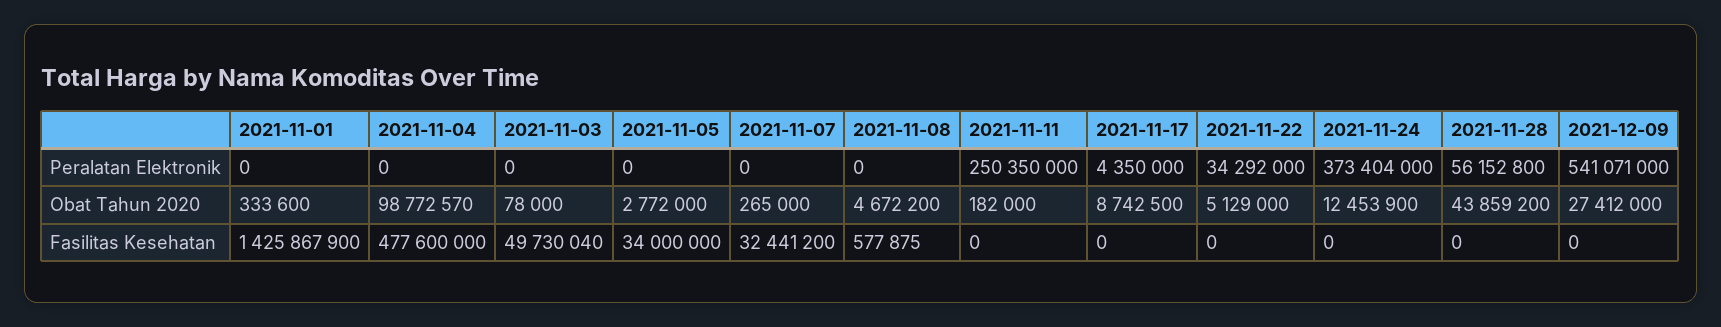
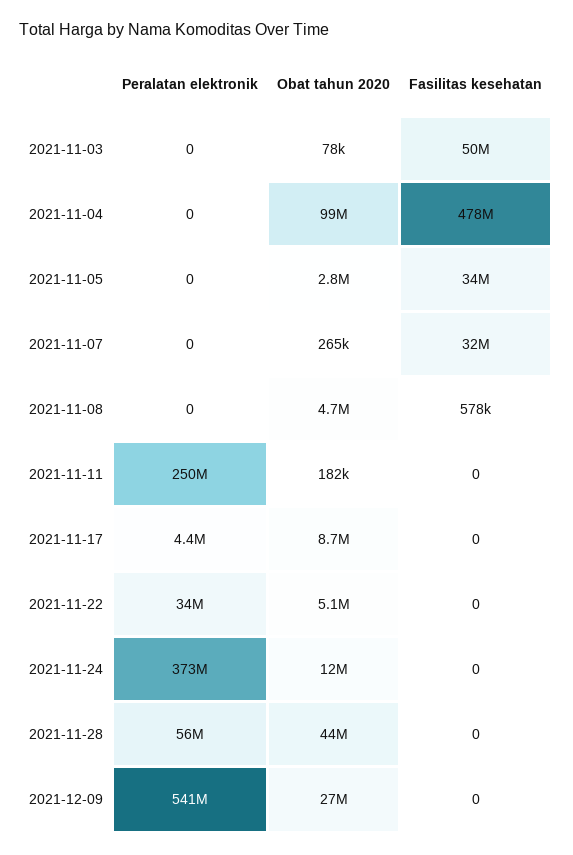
  {
-   "2021-11-01": {
-     "Peralatan Elektronik": 0,
-     "Obat Tahun 2020": 333600,
-     "Fasilitas Kesehatan": 1425867900
-   },
    "2021-11-04": {
      "Peralatan Elektronik": 0,
      "Obat Tahun 2020": 98772570,
      "Fasilitas Kesehatan": 477600000
    },
    "2021-11-03": {
      "Peralatan Elektronik": 0,
      "Obat Tahun 2020": 78000,
      "Fasilitas Kesehatan": 49730040
    },
    "2021-11-05": {
      "Peralatan Elektronik": 0,
      "Obat Tahun 2020": 2772000,
      "Fasilitas Kesehatan": 34000000
    },
    "2021-11-07": {
      "Peralatan Elektronik": 0,
      "Obat Tahun 2020": 265000,
      "Fasilitas Kesehatan": 32441200
    },
    "2021-11-08": {
      "Peralatan Elektronik": 0,
      "Obat Tahun 2020": 4672200,
      "Fasilitas Kesehatan": 577875
    },
    "2021-11-11": {
      "Peralatan Elektronik": 250350000,
      "Obat Tahun 2020": 182000,
      "Fasilitas Kesehatan": 0
    },
    "2021-11-17": {
      "Peralatan Elektronik": 4350000,
      "Obat Tahun 2020": 8742500,
      "Fasilitas Kesehatan": 0
    },
    "2021-11-22": {
      "Peralatan Elektronik": 34292000,
      "Obat Tahun 2020": 5129000,
      "Fasilitas Kesehatan": 0
    },
    "2021-11-24": {
      "Peralatan Elektronik": 373404000,
      "Obat Tahun 2020": 12453900,
      "Fasilitas Kesehatan": 0
    },
    "2021-11-28": {
      "Peralatan Elektronik": 56152800,
      "Obat Tahun 2020": 43859200,
      "Fasilitas Kesehatan": 0
    },
    "2021-12-09": {
      "Peralatan Elektronik": 541071000,
      "Obat Tahun 2020": 27412000,
      "Fasilitas Kesehatan": 0
    }
  }

